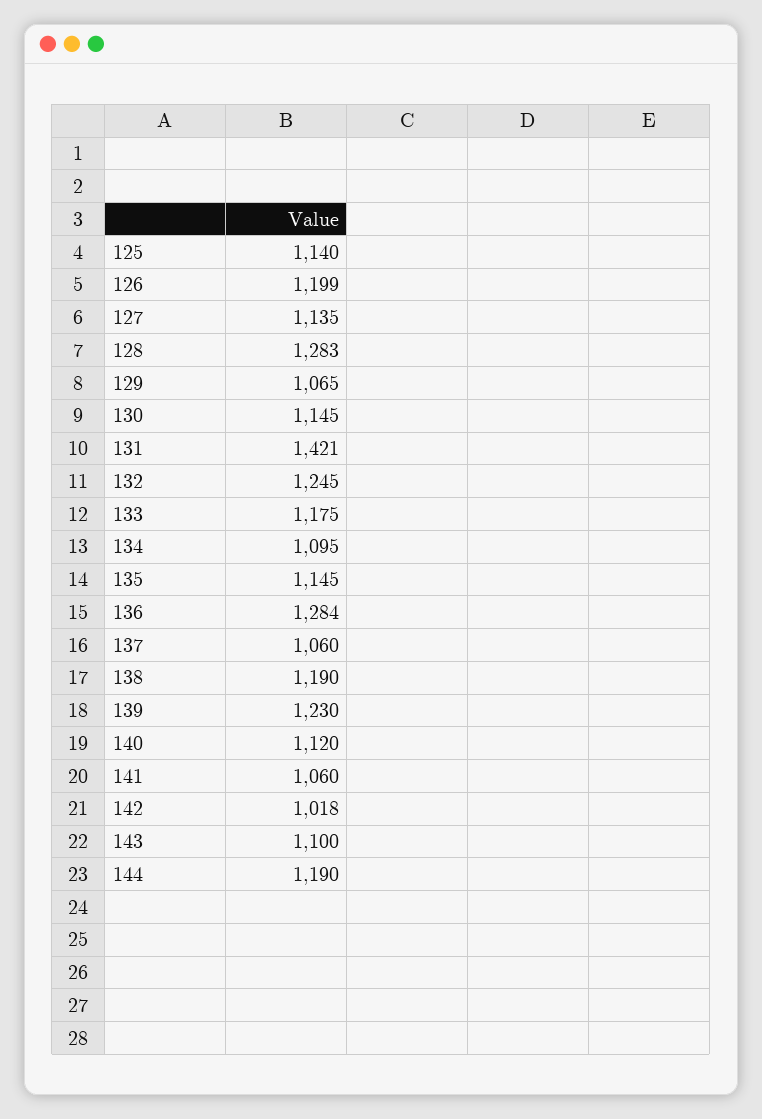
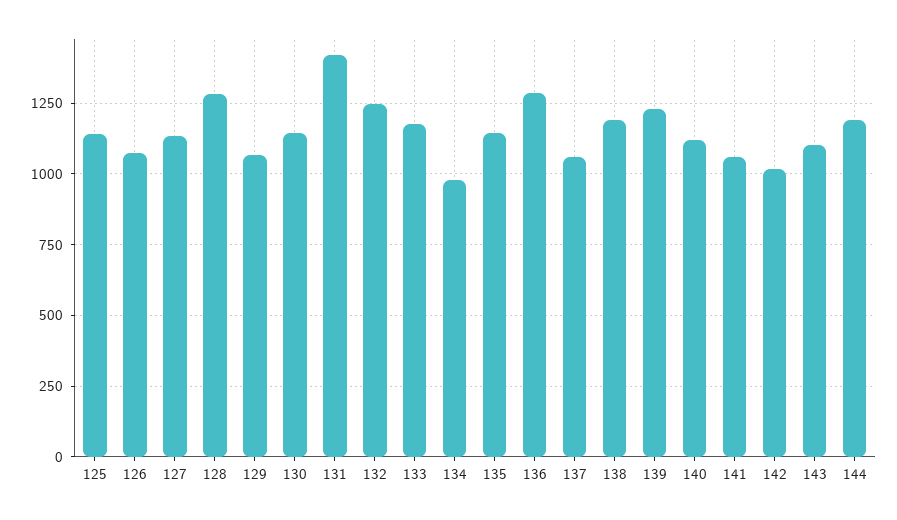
  {
    "125": 1140,
-   "126": 1199,
+   "126": 1075,
    "127": 1135,
    "128": 1283,
    "129": 1065,
    "130": 1145,
    "131": 1421,
    "132": 1245,
    "133": 1175,
-   "134": 1095,
+   "134": 975,
    "135": 1145,
    "136": 1284,
    "137": 1060,
    "138": 1190,
    "139": 1230,
    "140": 1120,
    "141": 1060,
    "142": 1018,
    "143": 1100,
    "144": 1190
  }

